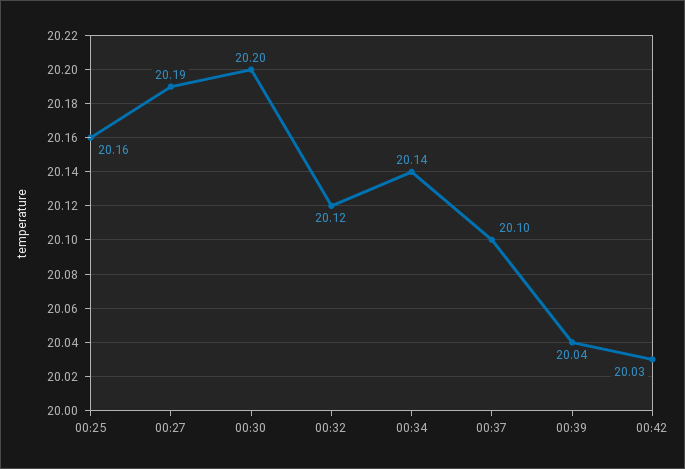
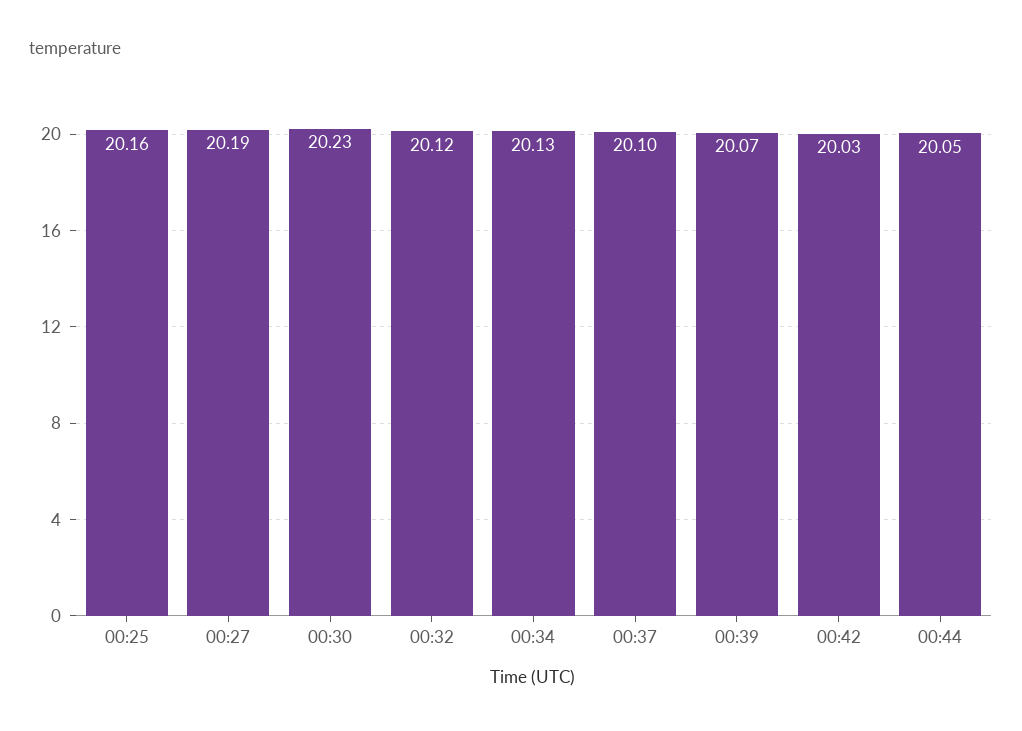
  {
    "00:25": 20.16,
    "00:27": 20.19,
-   "00:30": 20.2,
+   "00:30": 20.23,
    "00:32": 20.12,
-   "00:34": 20.14,
+   "00:34": 20.13,
    "00:37": 20.1,
-   "00:39": 20.04,
+   "00:39": 20.07,
-   "00:42": 20.03
+   "00:42": 20.03,
+   "00:44": 20.05
  }

